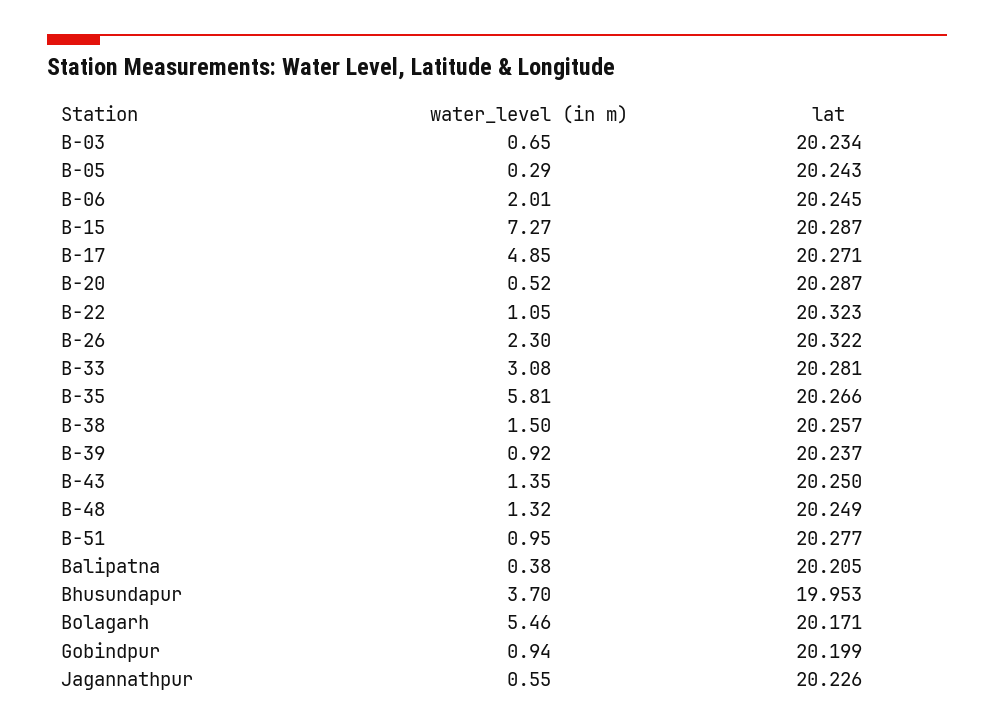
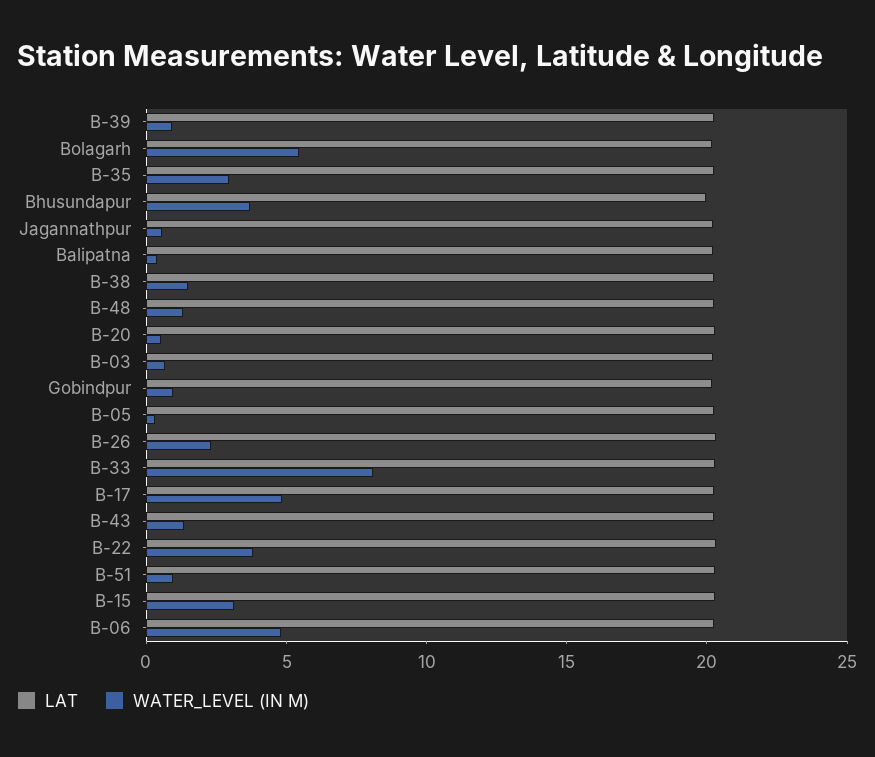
  {
    "water_level (in m)": {
      "B-03": 0.65,
      "B-05": 0.29,
-     "B-06": 2.01,
+     "B-06": 5,
-     "B-15": 7.27,
+     "B-15": 3,
      "B-17": 4.85,
      "B-20": 0.52,
-     "B-22": 1.05,
+     "B-22": 4,
      "B-26": 2.3,
-     "B-33": 3.08,
+     "B-33": 8,
-     "B-35": 5.81,
+     "B-35": 3,
      "B-38": 1.5,
      "B-39": 0.92,
      "B-43": 1.35,
      "B-48": 1.32,
      "B-51": 0.95,
      "Balipatna": 0.38,
      "Bhusundapur": 3.7,
      "Bolagarh": 5.46,
      "Gobindpur": 0.94,
      "Jagannathpur": 0.55
    },
    "lat": {
      "B-03": 20.234,
      "B-05": 20.243,
      "B-06": 20.245,
      "B-15": 20.287,
      "B-17": 20.271,
      "B-20": 20.287,
      "B-22": 20.323,
      "B-26": 20.322,
      "B-33": 20.281,
      "B-35": 20.266,
      "B-38": 20.257,
      "B-39": 20.237,
      "B-43": 20.25,
      "B-48": 20.249,
      "B-51": 20.277,
      "Balipatna": 20.205,
      "Bhusundapur": 19.953,
      "Bolagarh": 20.171,
      "Gobindpur": 20.199,
      "Jagannathpur": 20.226
    }
  }

